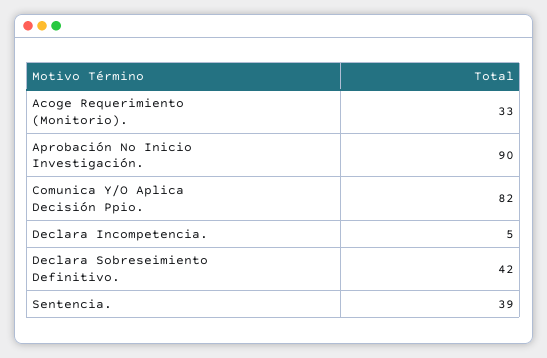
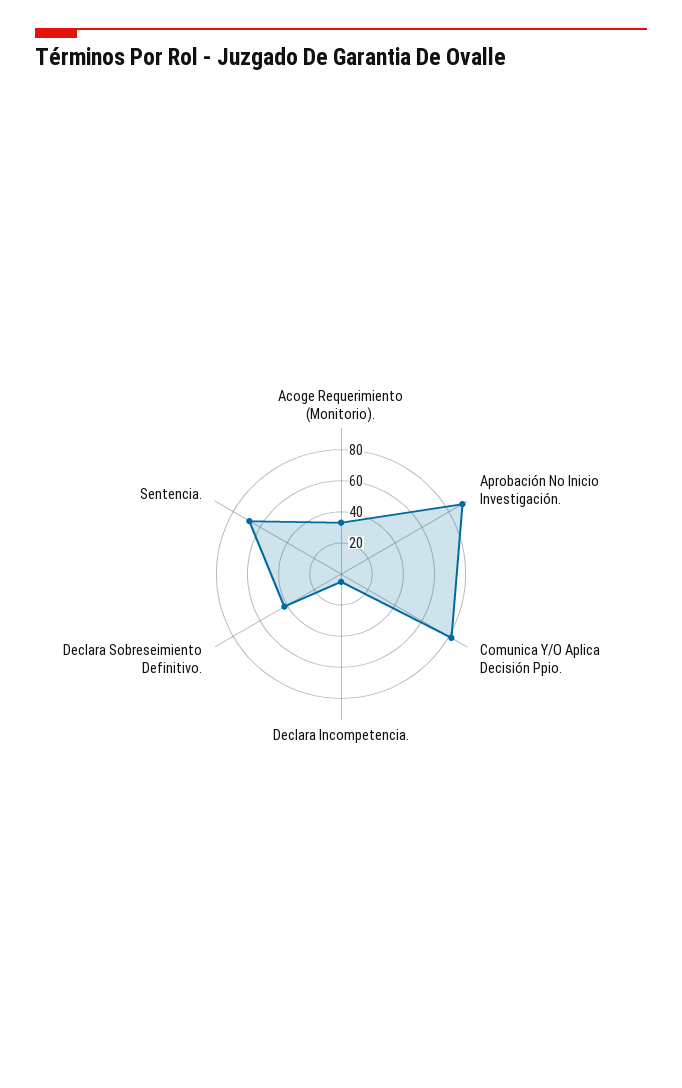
  {
    "Acoge Requerimiento (Monitorio).": 33,
    "Aprobación No Inicio Investigación.": 90,
    "Comunica Y/O Aplica Decisión Ppio.": 82,
    "Declara Incompetencia.": 5,
    "Declara Sobreseimiento Definitivo.": 42,
-   "Sentencia.": 39
+   "Sentencia.": 70
  }

